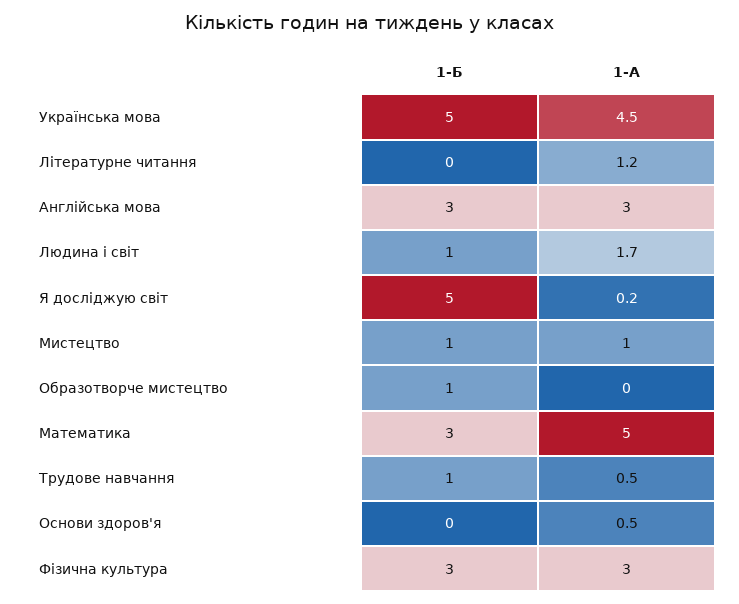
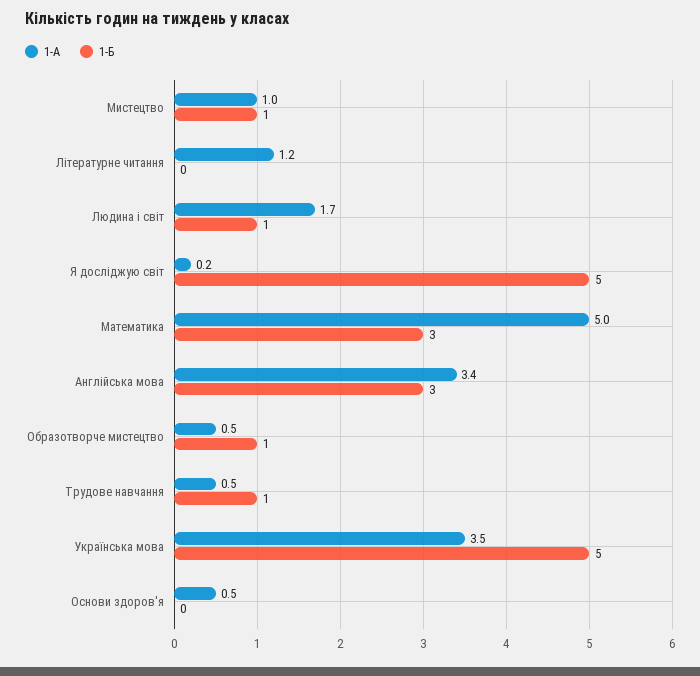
  {
    "1-Б": {
      "Українська мова": 5,
      "Літературне читання": 0,
      "Англійська мова": 3,
      "Людина і світ": 1,
      "Я досліджую світ": 5,
      "Мистецтво": 1,
      "Образотворче мистецтво": 1,
      "Математика": 3,
      "Трудове навчання": 1,
-     "Основи здоров'я": 0,
+     "Основи здоров'я": 0
-     "Фізична культура": 3
    },
    "1-А": {
-     "Українська мова": 4.5,
+     "Українська мова": 3.5,
      "Літературне читання": 1.2,
-     "Англійська мова": 3,
+     "Англійська мова": 3.4,
      "Людина і світ": 1.7,
      "Я досліджую світ": 0.2,
      "Мистецтво": 1,
-     "Образотворче мистецтво": 0,
+     "Образотворче мистецтво": 0.5,
      "Математика": 5,
      "Трудове навчання": 0.5,
-     "Основи здоров'я": 0.5,
+     "Основи здоров'я": 0.5
-     "Фізична культура": 3
    }
  }

